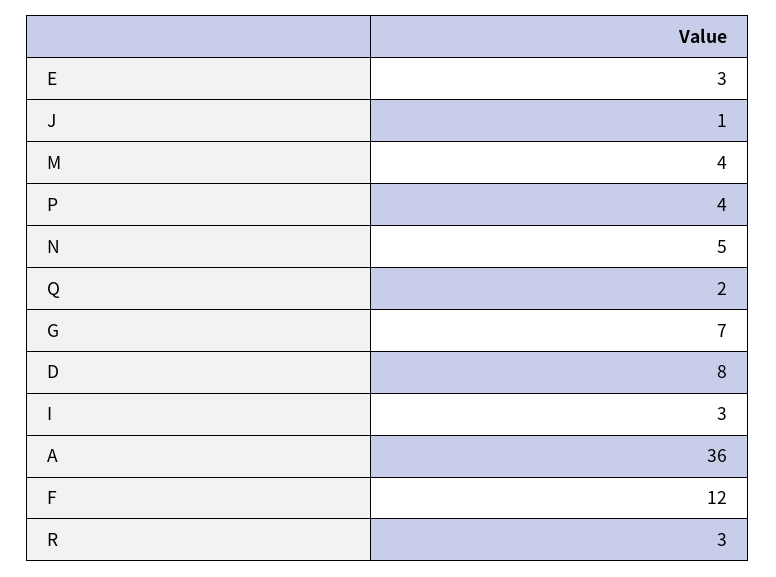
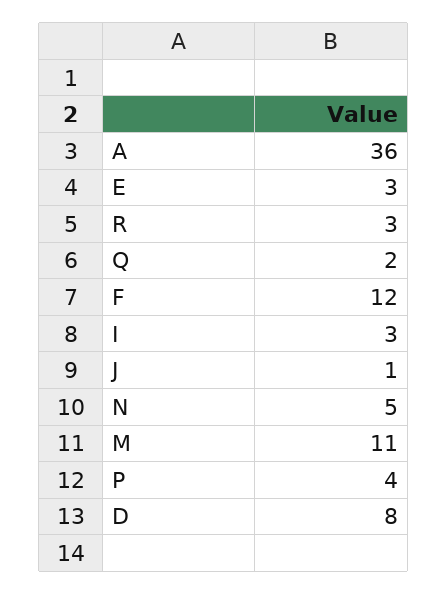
  {
    "E": 3,
    "J": 1,
-   "M": 4,
+   "M": 11,
    "P": 4,
    "N": 5,
    "Q": 2,
-   "G": 7,
    "D": 8,
    "I": 3,
    "A": 36,
    "F": 12,
    "R": 3
  }

